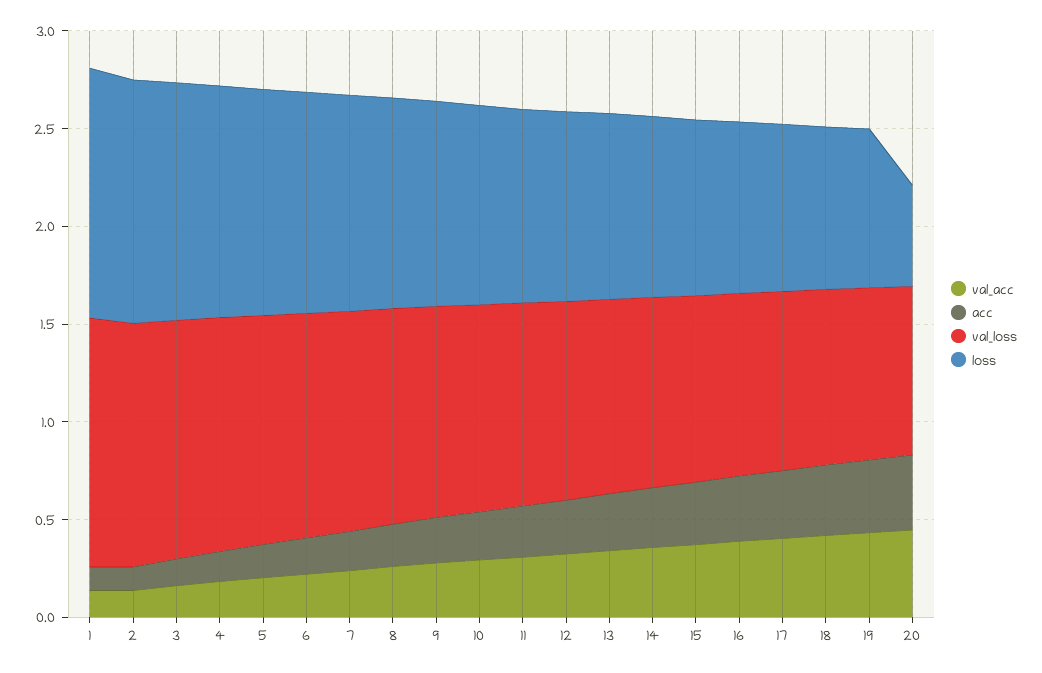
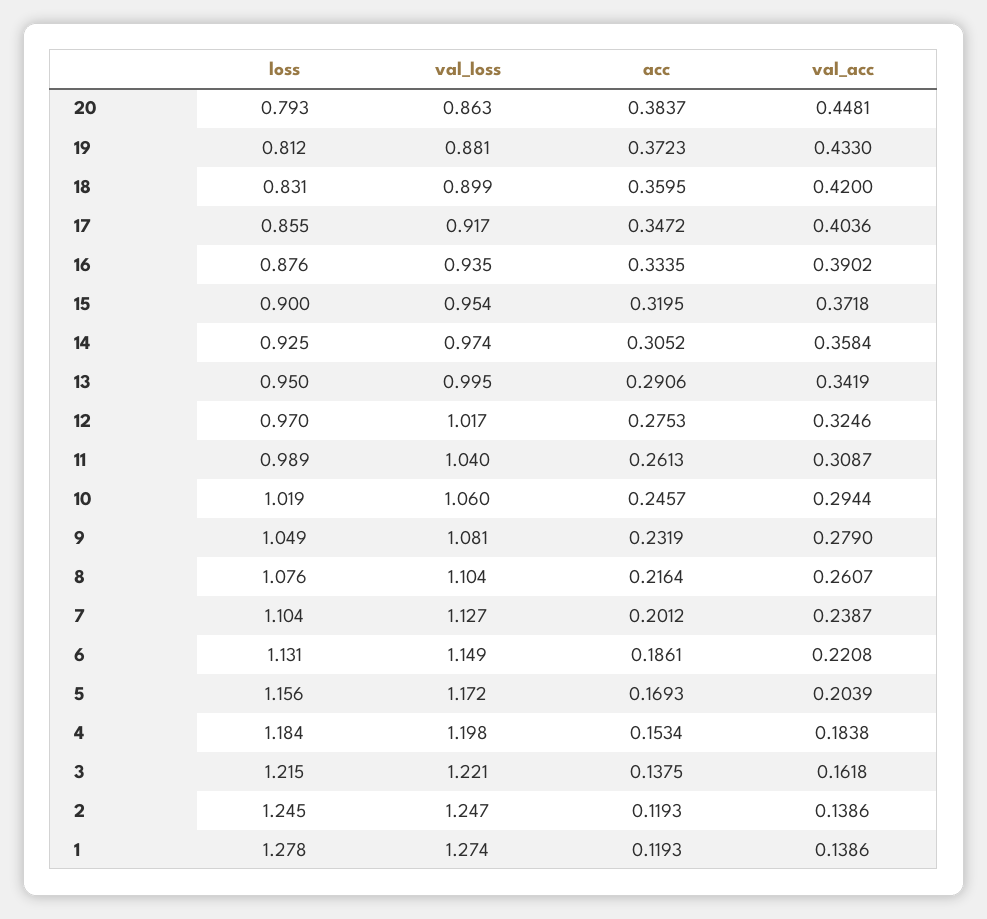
  {
    "val_acc": {
      "1": 0.1386,
      "2": 0.1386,
      "3": 0.1618,
      "4": 0.1838,
      "5": 0.2039,
      "6": 0.2208,
      "7": 0.2387,
      "8": 0.2607,
      "9": 0.279,
      "10": 0.2944,
      "11": 0.3087,
      "12": 0.3246,
      "13": 0.3419,
      "14": 0.3584,
      "15": 0.3718,
      "16": 0.3902,
      "17": 0.4036,
      "18": 0.42,
      "19": 0.433,
      "20": 0.4481
    },
    "acc": {
      "1": 0.1193,
      "2": 0.1193,
      "3": 0.1375,
      "4": 0.1534,
      "5": 0.1693,
      "6": 0.1861,
      "7": 0.2012,
      "8": 0.2164,
      "9": 0.2319,
      "10": 0.2457,
      "11": 0.2613,
      "12": 0.2753,
      "13": 0.2906,
      "14": 0.3052,
      "15": 0.3195,
      "16": 0.3335,
      "17": 0.3472,
      "18": 0.3595,
      "19": 0.3723,
      "20": 0.3837
    },
    "val_loss": {
      "1": 1.274,
      "2": 1.247,
      "3": 1.221,
      "4": 1.198,
      "5": 1.172,
      "6": 1.149,
      "7": 1.127,
      "8": 1.104,
      "9": 1.081,
      "10": 1.06,
      "11": 1.04,
      "12": 1.017,
      "13": 0.995,
      "14": 0.974,
      "15": 0.954,
      "16": 0.935,
      "17": 0.917,
      "18": 0.899,
      "19": 0.881,
      "20": 0.863
    },
    "loss": {
      "1": 1.278,
      "2": 1.245,
      "3": 1.215,
      "4": 1.184,
      "5": 1.156,
      "6": 1.131,
      "7": 1.104,
      "8": 1.076,
      "9": 1.049,
      "10": 1.019,
      "11": 0.989,
      "12": 0.97,
      "13": 0.95,
      "14": 0.925,
      "15": 0.9,
      "16": 0.876,
      "17": 0.855,
      "18": 0.831,
      "19": 0.812,
-     "20": 0.5
+     "20": 0.793
    }
  }

